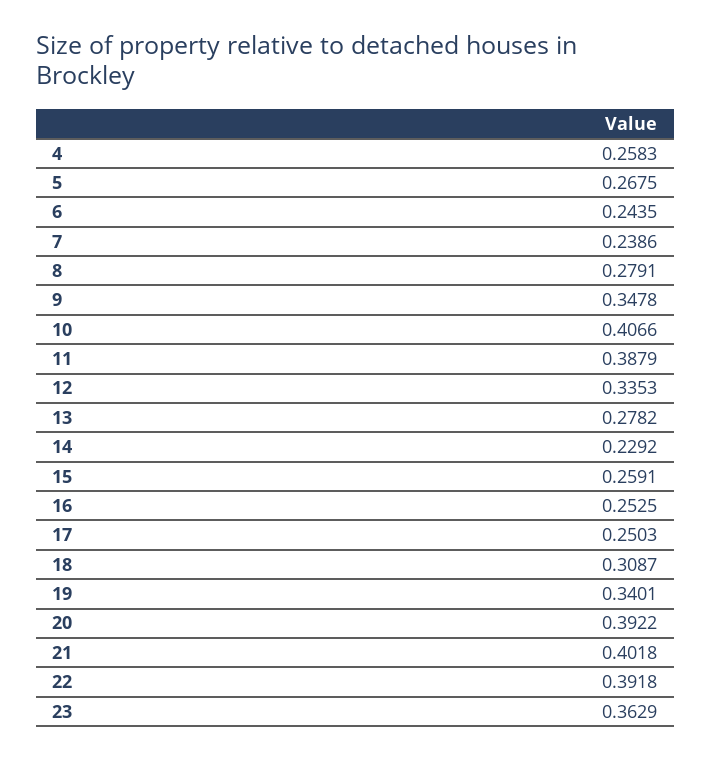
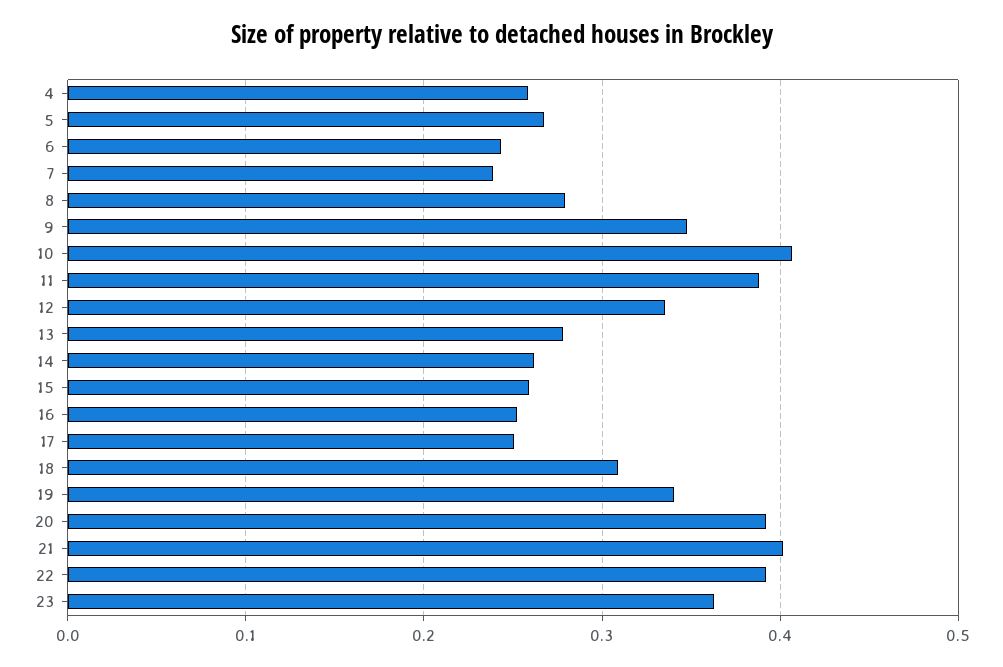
  {
    "4": 0.2583,
    "5": 0.2675,
    "6": 0.2435,
    "7": 0.2386,
    "8": 0.2791,
    "9": 0.3478,
    "10": 0.4066,
    "11": 0.3879,
    "12": 0.3353,
    "13": 0.2782,
-   "14": 0.2292,
+   "14": 0.26,
    "15": 0.2591,
    "16": 0.2525,
    "17": 0.2503,
    "18": 0.3087,
    "19": 0.3401,
    "20": 0.3922,
    "21": 0.4018,
    "22": 0.3918,
    "23": 0.3629
  }

